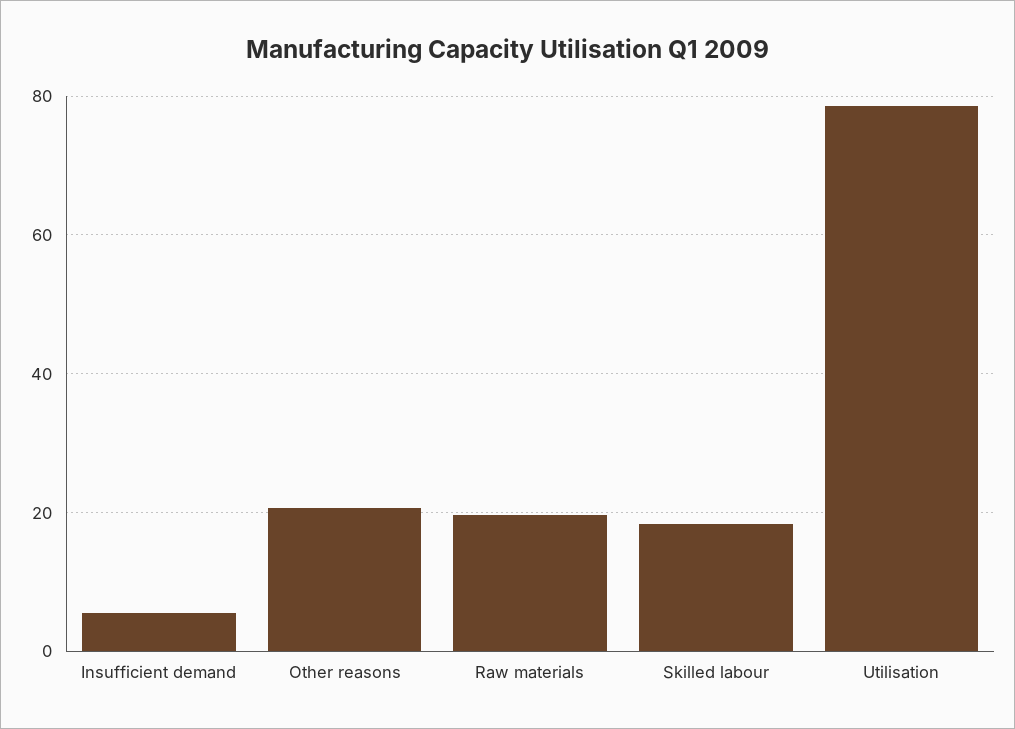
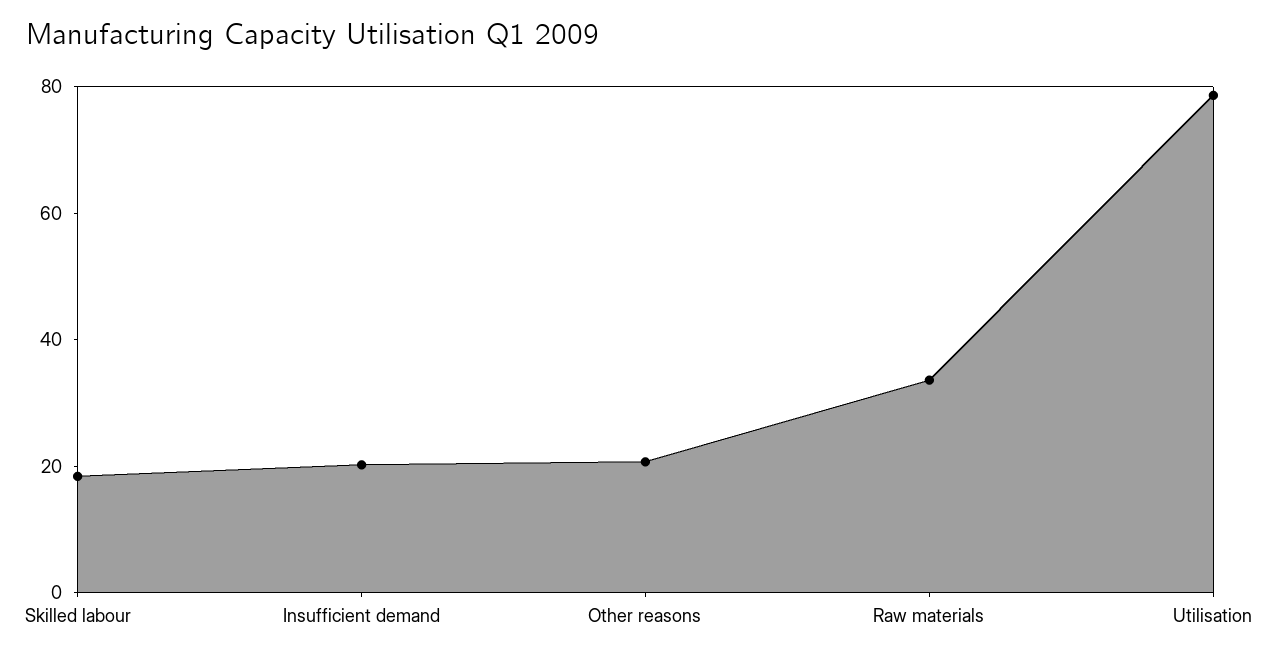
  {
-   "Insufficient demand": 6,
+   "Insufficient demand": 20,
    "Other reasons": 20,
-   "Raw materials": 20,
+   "Raw materials": 35,
    "Skilled labour": 18,
    "Utilisation": 78
  }

